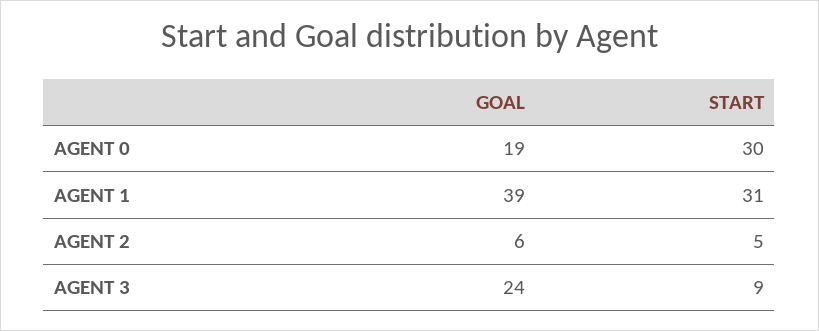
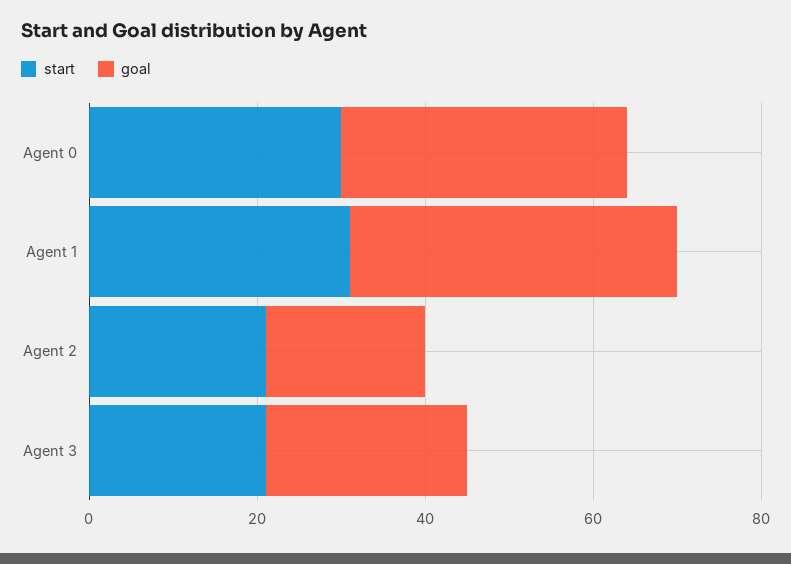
  {
    "GOAL": {
-     "AGENT 0": 19,
+     "AGENT 0": 35,
      "AGENT 1": 39,
-     "AGENT 2": 6,
+     "AGENT 2": 20,
      "AGENT 3": 24
    },
    "START": {
      "AGENT 0": 30,
      "AGENT 1": 31,
-     "AGENT 2": 5,
+     "AGENT 2": 20,
-     "AGENT 3": 9
+     "AGENT 3": 20
    }
  }

